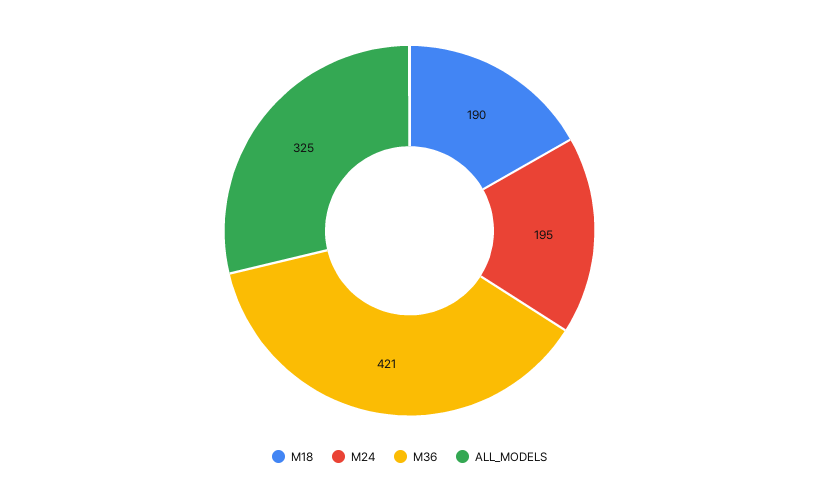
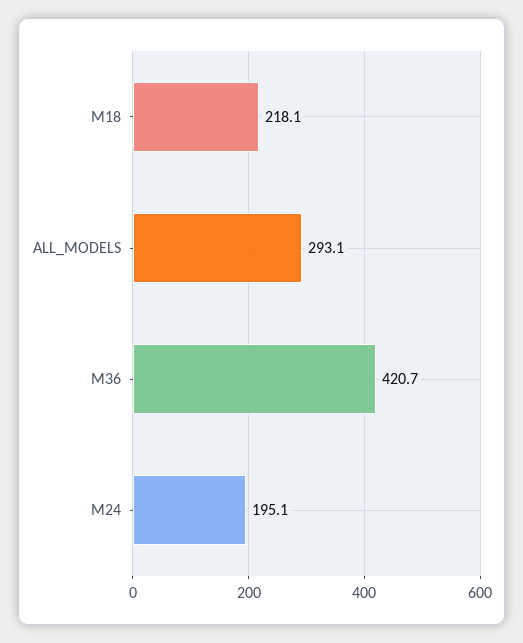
  {
-   "M18": 190,
+   "M18": 218.1,
    "M24": 195.1,
    "M36": 420.7,
-   "ALL_MODELS": 325
+   "ALL_MODELS": 293.1
  }

